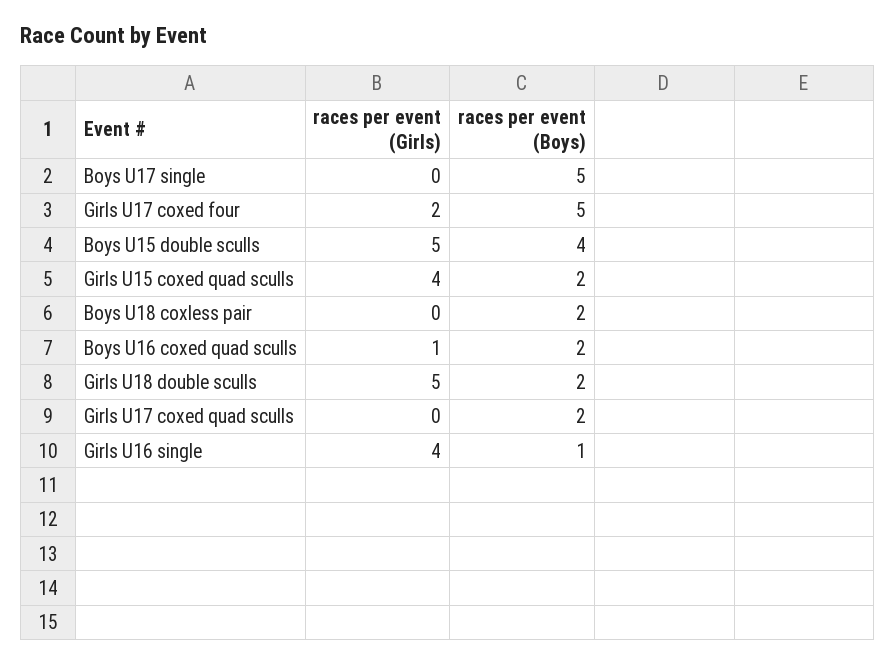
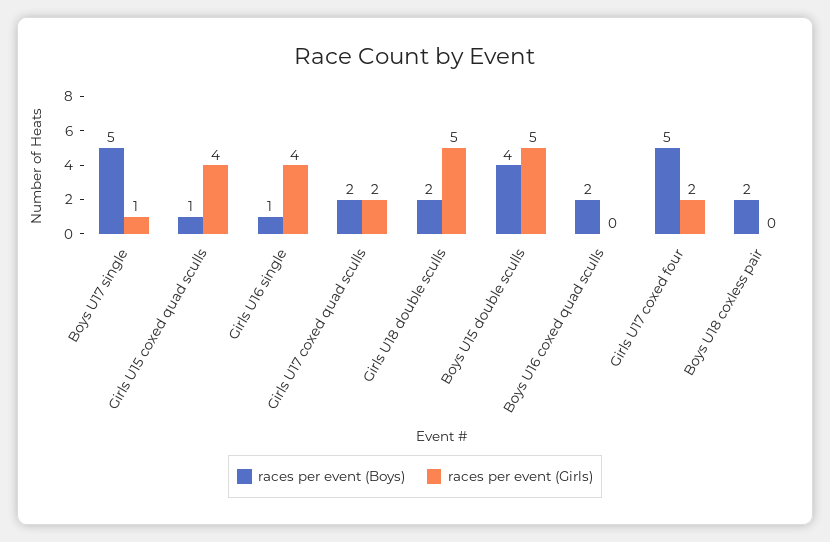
  {
    "races per event (Girls)": {
-     "Boys U17 single": 0,
+     "Boys U17 single": 1,
      "Girls U17 coxed four": 2,
      "Boys U15 double sculls": 5,
      "Girls U15 coxed quad sculls": 4,
      "Boys U18 coxless pair": 0,
-     "Boys U16 coxed quad sculls": 1,
+     "Boys U16 coxed quad sculls": 0,
      "Girls U18 double sculls": 5,
-     "Girls U17 coxed quad sculls": 0,
+     "Girls U17 coxed quad sculls": 2,
      "Girls U16 single": 4
    },
    "races per event (Boys)": {
      "Boys U17 single": 5,
      "Girls U17 coxed four": 5,
      "Boys U15 double sculls": 4,
-     "Girls U15 coxed quad sculls": 2,
+     "Girls U15 coxed quad sculls": 1,
      "Boys U18 coxless pair": 2,
      "Boys U16 coxed quad sculls": 2,
      "Girls U18 double sculls": 2,
      "Girls U17 coxed quad sculls": 2,
      "Girls U16 single": 1
    }
  }

